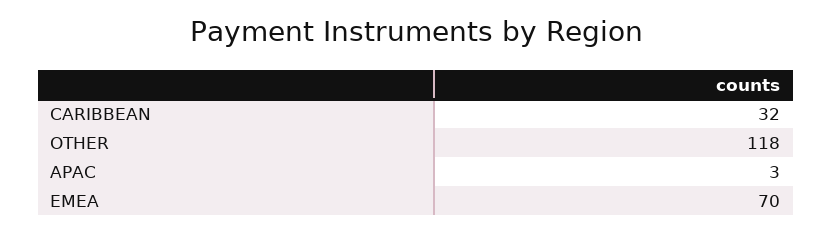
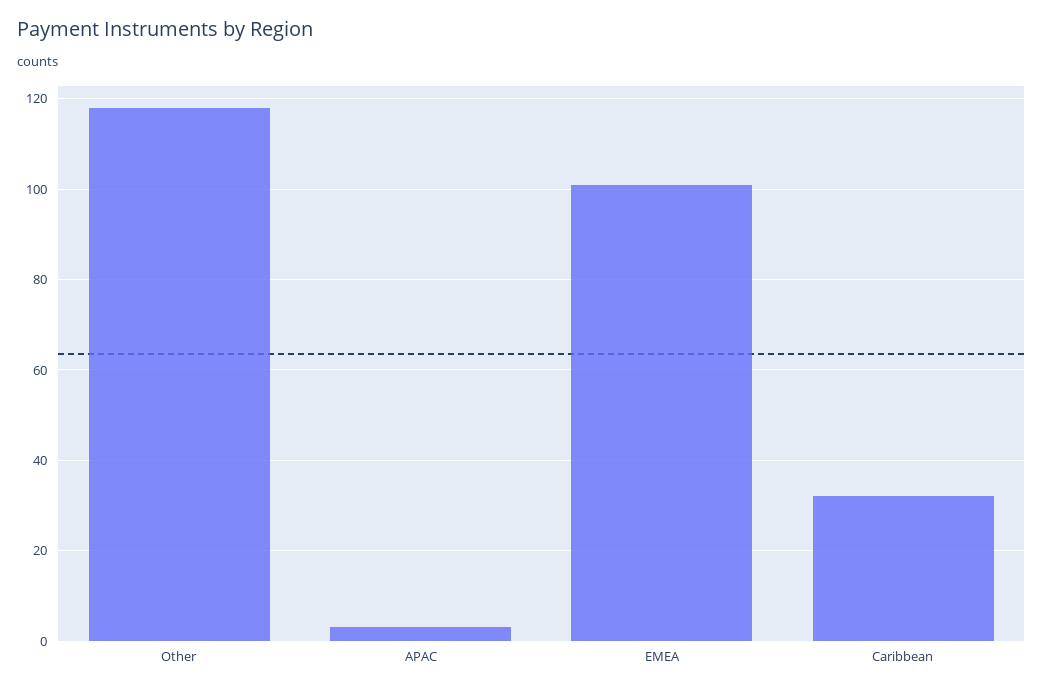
  {
    "CARIBBEAN": 32,
    "OTHER": 118,
    "APAC": 3,
-   "EMEA": 70
+   "EMEA": 100
  }

